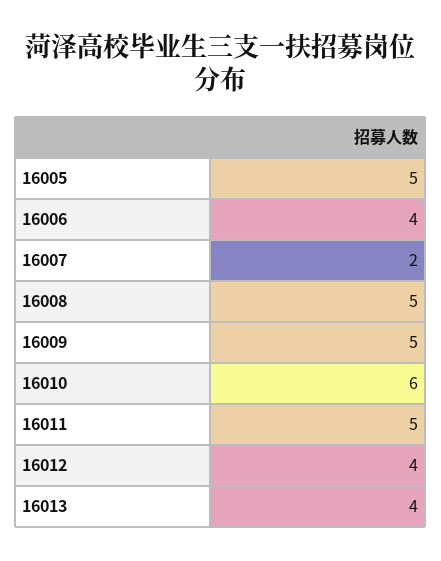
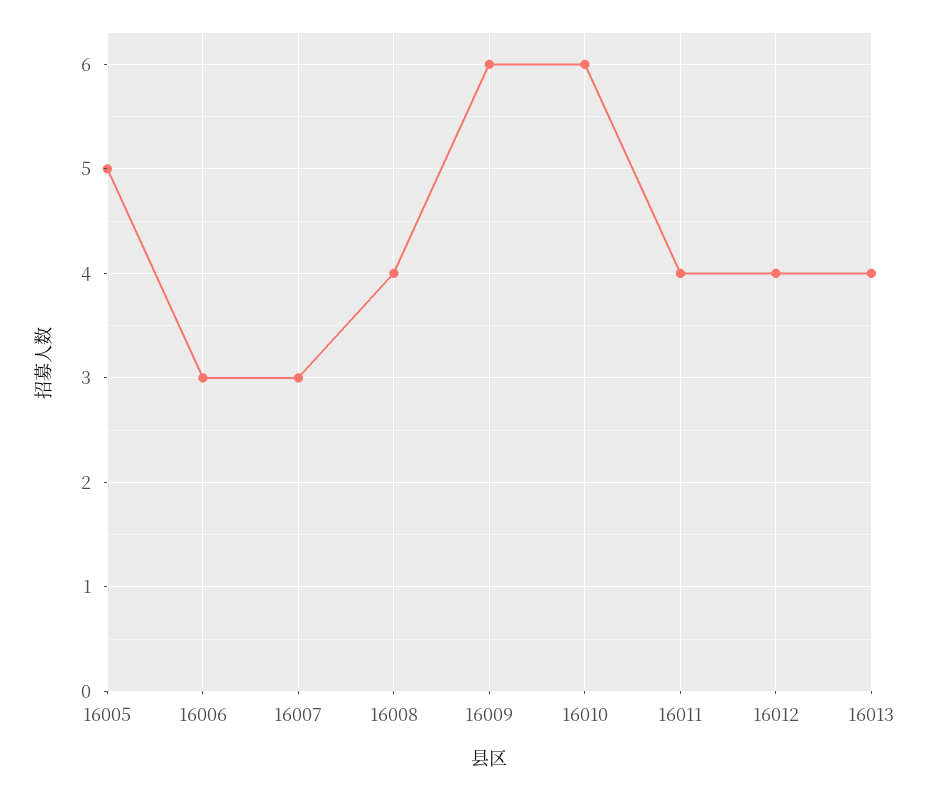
  {
    "16005": 5,
-   "16006": 4,
+   "16006": 3,
-   "16007": 2,
+   "16007": 3,
-   "16008": 5,
+   "16008": 4,
-   "16009": 5,
+   "16009": 6,
    "16010": 6,
-   "16011": 5,
+   "16011": 4,
    "16012": 4,
    "16013": 4
  }

